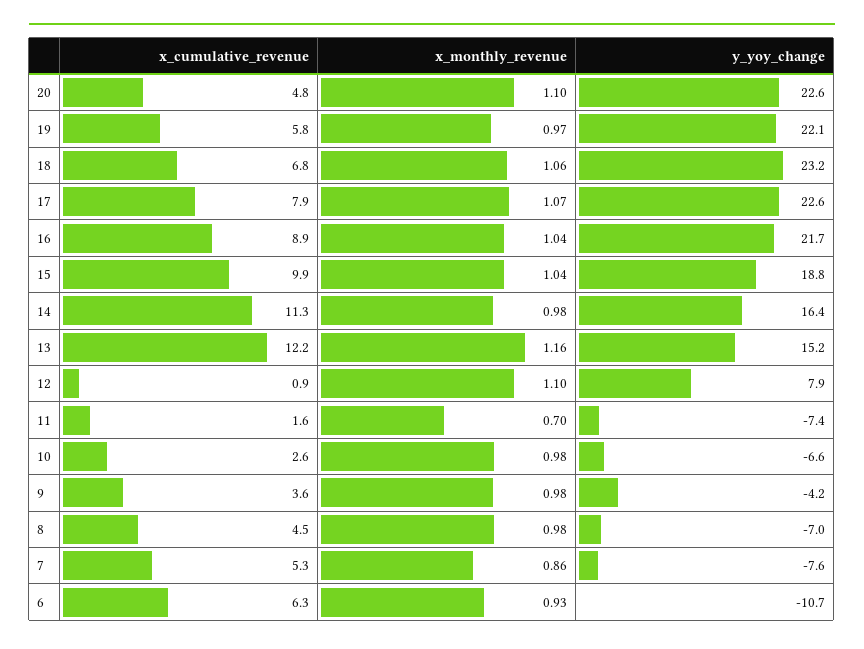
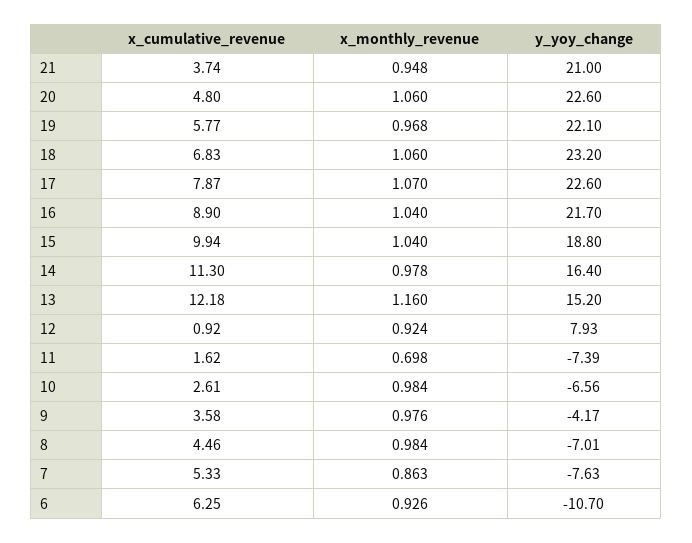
  {
    "x_cumulative_revenue": {
      "20": 4.8,
      "19": 5.77,
      "18": 6.83,
      "17": 7.87,
      "16": 8.9,
      "15": 9.94,
      "14": 11.3,
      "13": 12.18,
      "12": 0.92,
      "11": 1.62,
      "10": 2.61,
      "9": 3.58,
      "8": 4.46,
      "7": 5.33,
-     "6": 6.25
+     "6": 6.25,
+     "21": 3.74
    },
    "x_monthly_revenue": {
-     "20": 1.1,
+     "20": 1.06,
      "19": 0.968,
      "18": 1.06,
      "17": 1.07,
      "16": 1.04,
      "15": 1.04,
      "14": 0.978,
      "13": 1.16,
-     "12": 1.1,
+     "12": 0.924,
      "11": 0.698,
      "10": 0.984,
      "9": 0.976,
      "8": 0.984,
      "7": 0.863,
-     "6": 0.926
+     "6": 0.926,
+     "21": 0.948
    },
    "y_yoy_change": {
      "20": 22.6,
      "19": 22.1,
      "18": 23.2,
      "17": 22.6,
      "16": 21.7,
      "15": 18.8,
      "14": 16.4,
      "13": 15.2,
      "12": 7.93,
      "11": -7.39,
      "10": -6.56,
      "9": -4.17,
      "8": -7.01,
      "7": -7.63,
-     "6": -10.7
+     "6": -10.7,
+     "21": 21
    }
  }

